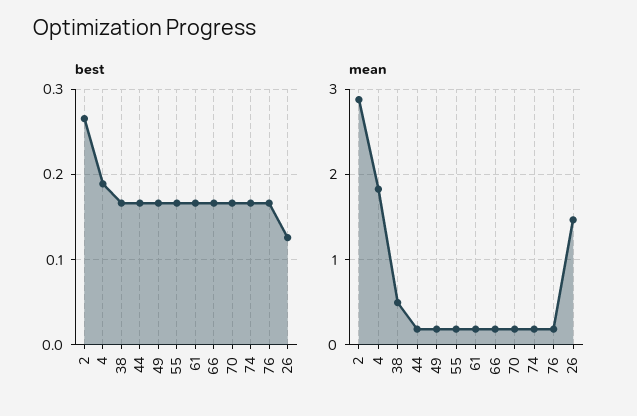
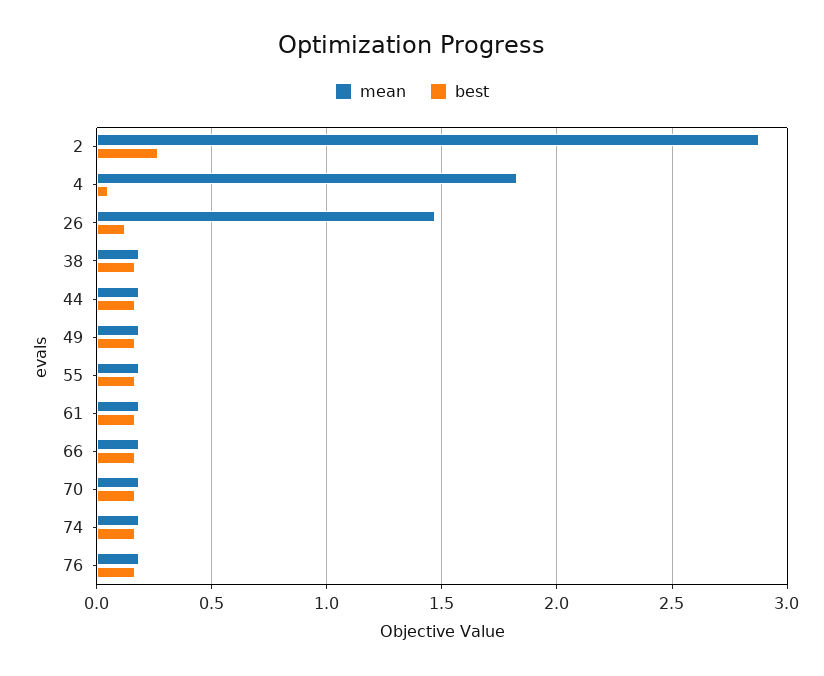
  {
    "best": {
      "2": 0.27,
-     "4": 0.19,
+     "4": 0.05,
      "38": 0.17,
      "44": 0.17,
      "49": 0.17,
      "55": 0.17,
      "61": 0.17,
      "66": 0.17,
      "70": 0.17,
      "74": 0.17,
      "76": 0.17,
      "26": 0.13
    },
    "mean": {
      "2": 2.9,
      "4": 1.85,
-     "38": 0.5,
+     "38": 0.2,
      "44": 0.2,
      "49": 0.2,
      "55": 0.2,
      "61": 0.2,
      "66": 0.2,
      "70": 0.2,
      "74": 0.2,
      "76": 0.2,
      "26": 1.45
    }
  }

